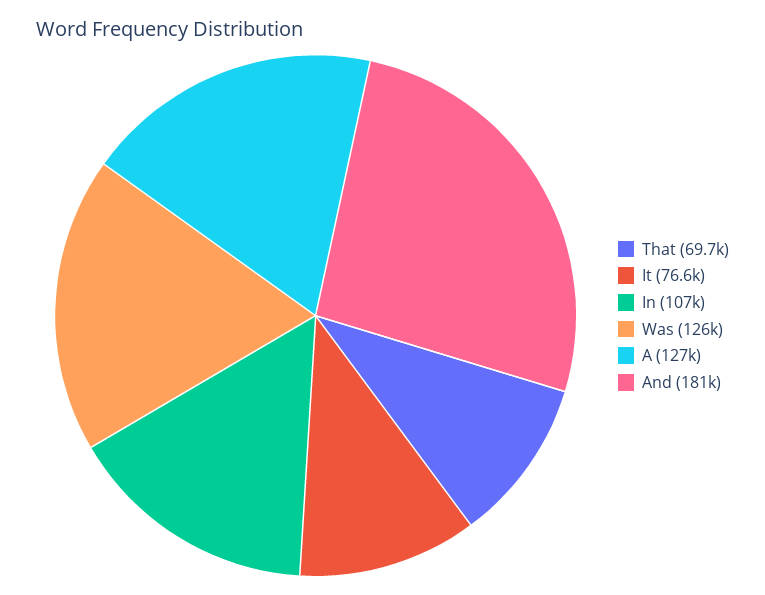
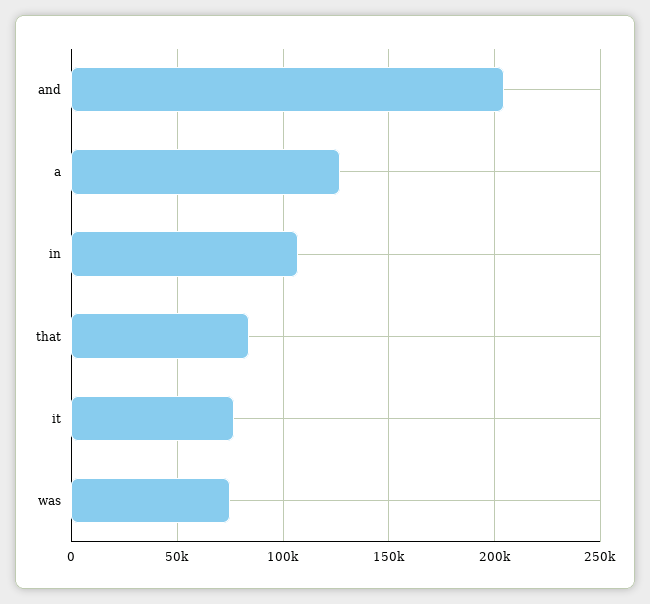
  {
-   "That": 69700,
+   "That": 85000,
    "It": 76600,
    "In": 107000,
-   "Was": 126000,
+   "Was": 75000,
    "A": 127000,
-   "And": 181000
+   "And": 205000
  }

